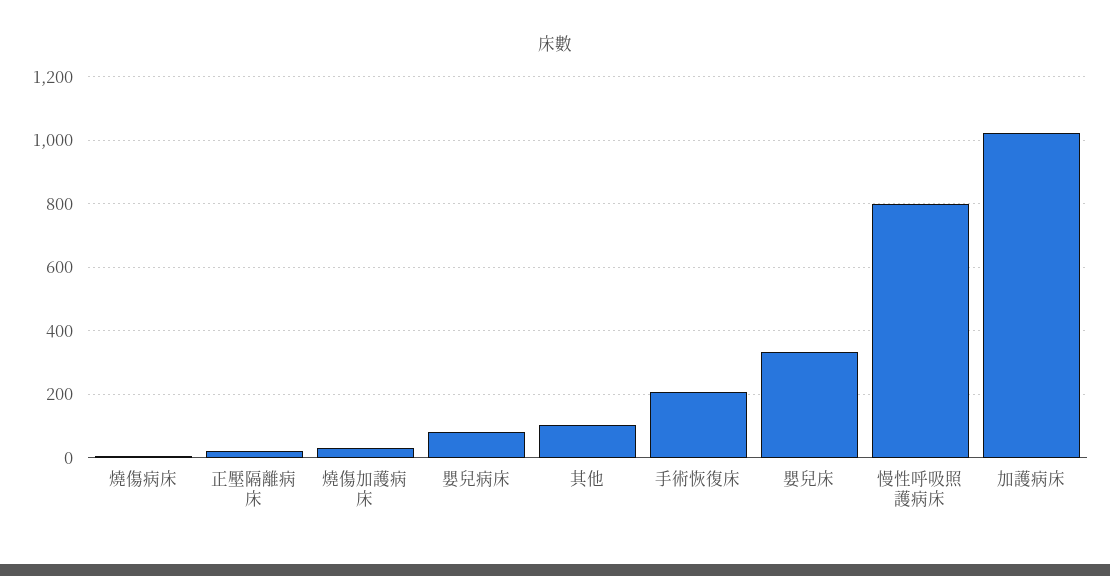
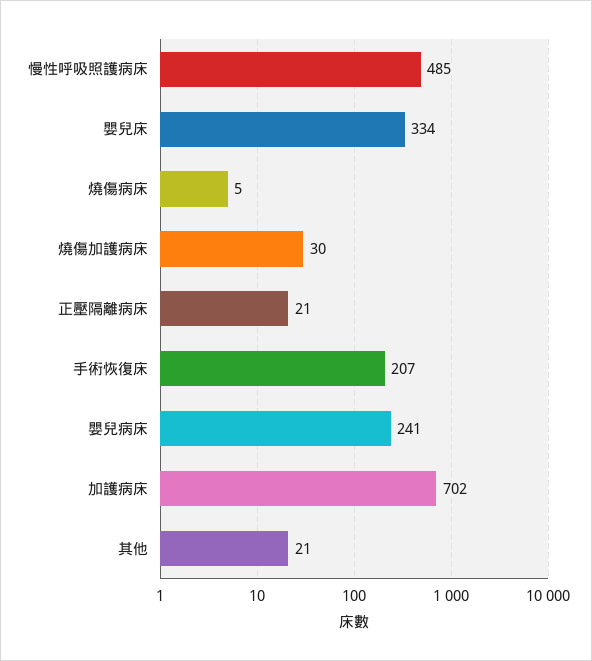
  {
    "燒傷病床": 5,
    "正壓隔離病床": 21,
    "燒傷加護病床": 30,
-   "嬰兒病床": 80,
+   "嬰兒病床": 241,
-   "其他": 100,
+   "其他": 21,
    "手術恢復床": 207,
    "嬰兒床": 334,
-   "慢性呼吸照護病床": 800,
+   "慢性呼吸照護病床": 485,
-   "加護病床": 1020
+   "加護病床": 702
  }

